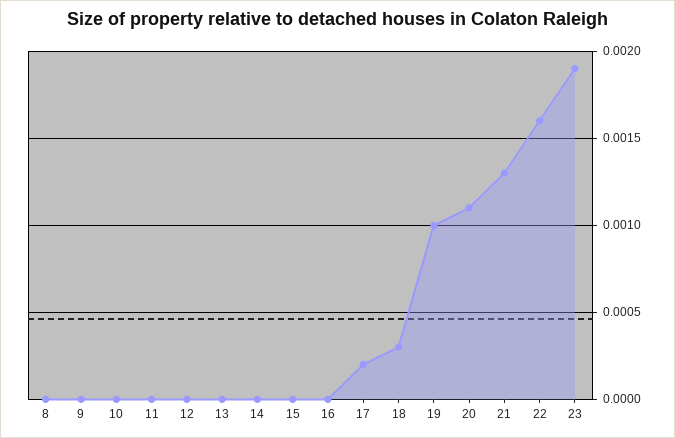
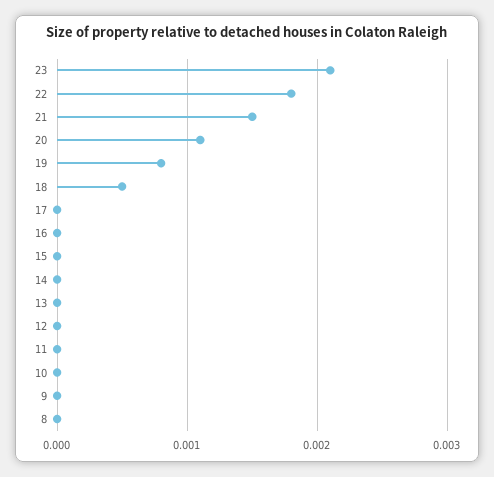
  {
    "8": 0,
    "9": 0,
    "10": 0,
    "11": 0,
    "12": 0,
    "13": 0,
    "14": 0,
    "15": 0,
    "16": 0,
-   "17": 0.0002,
+   "17": 0,
-   "18": 0.0003,
+   "18": 0.0005,
-   "19": 0.001,
+   "19": 0.0008,
    "20": 0.0011,
-   "21": 0.0013,
+   "21": 0.0015,
-   "22": 0.0016,
+   "22": 0.0018,
-   "23": 0.0019
+   "23": 0.0021
  }

